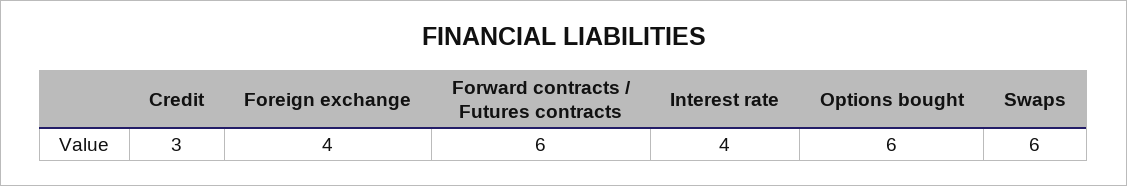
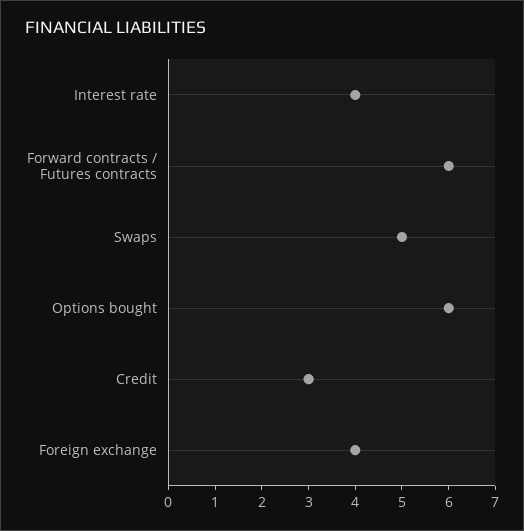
  {
    "Credit": 3,
    "Foreign exchange": 4,
    "Forward contracts / Futures contracts": 6,
    "Interest rate": 4,
    "Options bought": 6,
-   "Swaps": 6
+   "Swaps": 5
  }

